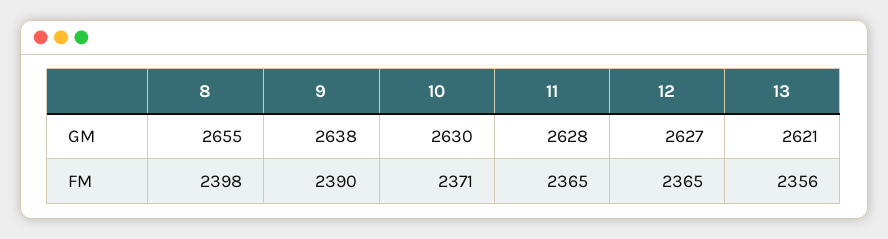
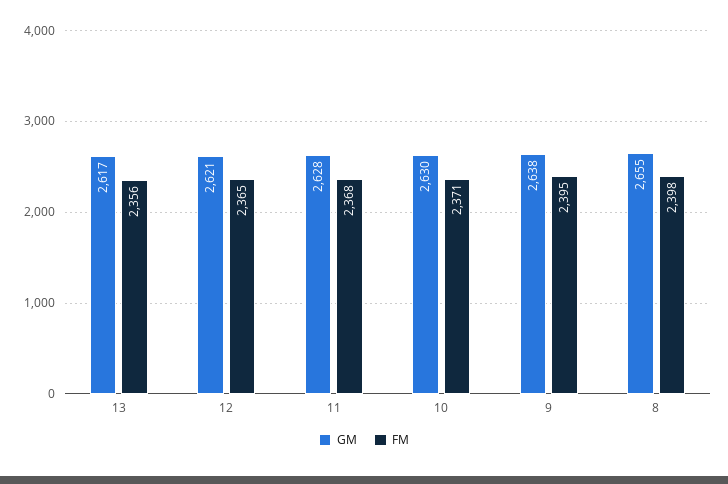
  {
    "GM": {
      "8": 2655,
      "9": 2638,
      "10": 2630,
      "11": 2628,
-     "12": 2627,
+     "12": 2621,
-     "13": 2621
+     "13": 2617
    },
    "FM": {
      "8": 2398,
-     "9": 2390,
+     "9": 2395,
      "10": 2371,
-     "11": 2365,
+     "11": 2368,
      "12": 2365,
      "13": 2356
    }
  }

